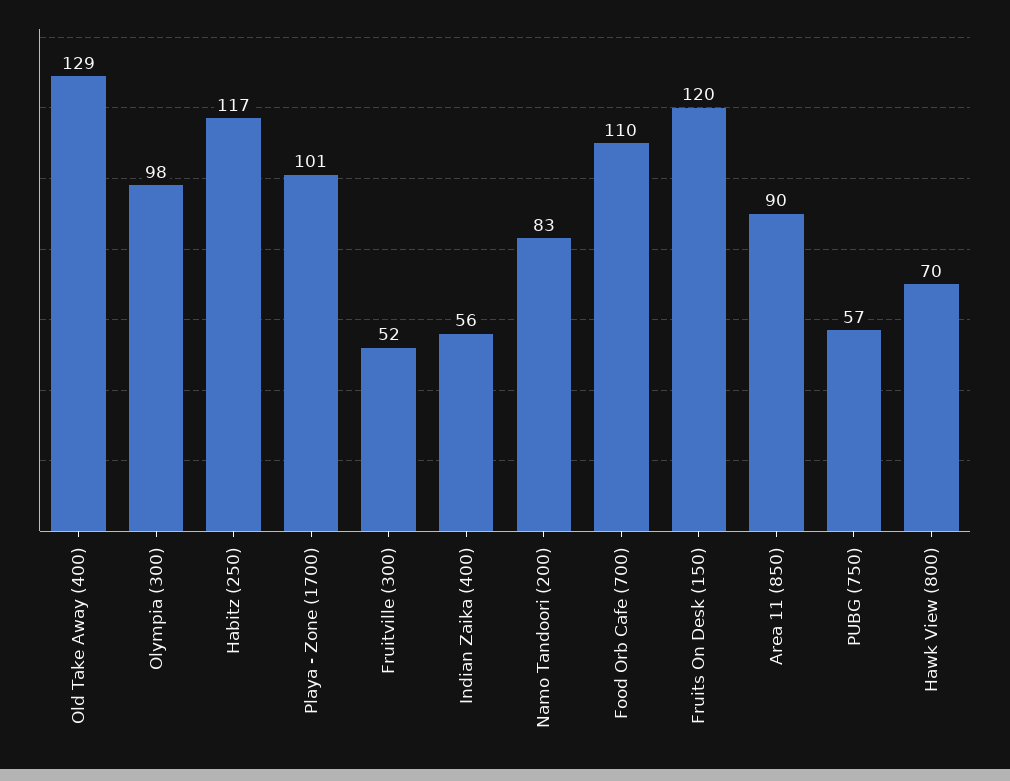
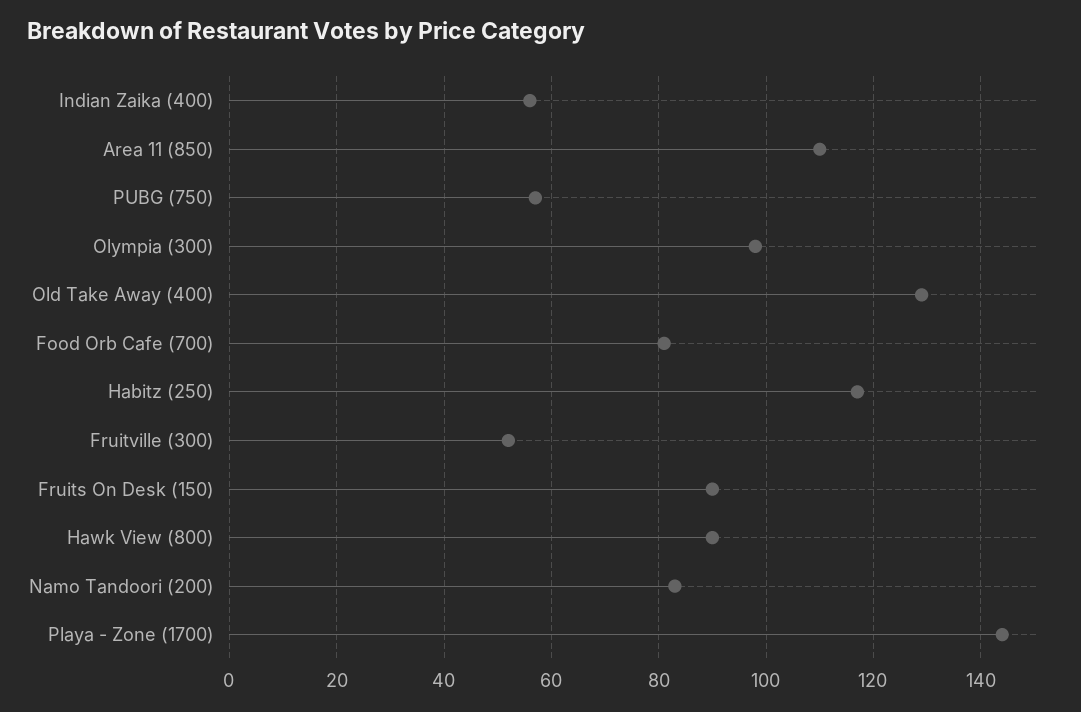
  {
    "Old Take Away (400)": 129,
    "Olympia (300)": 98,
    "Habitz (250)": 117,
-   "Playa - Zone (1700)": 101,
+   "Playa - Zone (1700)": 145,
    "Fruitville (300)": 52,
    "Indian Zaika (400)": 56,
    "Namo Tandoori (200)": 83,
-   "Food Orb Cafe (700)": 110,
+   "Food Orb Cafe (700)": 80,
-   "Fruits On Desk (150)": 120,
+   "Fruits On Desk (150)": 90,
-   "Area 11 (850)": 90,
+   "Area 11 (850)": 110,
    "PUBG (750)": 57,
-   "Hawk View (800)": 70
+   "Hawk View (800)": 90
  }

